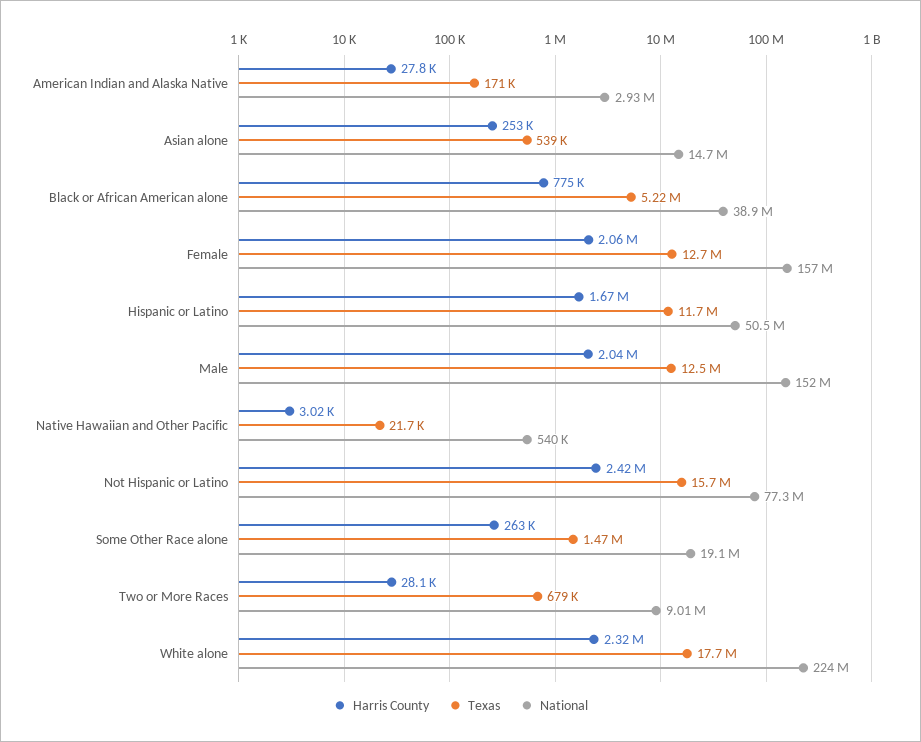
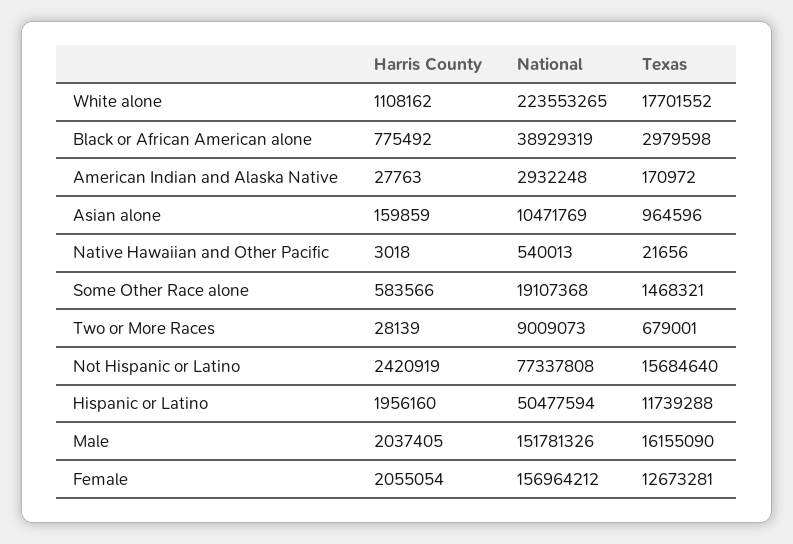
  {
    "Harris County": {
      "American Indian and Alaska Native": 27763,
-     "Asian alone": 253000,
+     "Asian alone": 159859,
      "Black or African American alone": 775492,
      "Female": 2055054,
-     "Hispanic or Latino": 1670000,
+     "Hispanic or Latino": 1956160,
      "Male": 2037405,
      "Native Hawaiian and Other Pacific": 3018,
      "Not Hispanic or Latino": 2420919,
-     "Some Other Race alone": 263000,
+     "Some Other Race alone": 583566,
      "Two or More Races": 28139,
-     "White alone": 2320000
+     "White alone": 1108162
    },
    "Texas": {
      "American Indian and Alaska Native": 170972,
-     "Asian alone": 539000,
+     "Asian alone": 964596,
-     "Black or African American alone": 5220000,
+     "Black or African American alone": 2979598,
      "Female": 12673281,
      "Hispanic or Latino": 11739288,
-     "Male": 12500000,
+     "Male": 16155090,
      "Native Hawaiian and Other Pacific": 21656,
      "Not Hispanic or Latino": 15684640,
      "Some Other Race alone": 1468321,
      "Two or More Races": 679001,
      "White alone": 17701552
    },
    "National": {
      "American Indian and Alaska Native": 2932248,
-     "Asian alone": 14700000,
+     "Asian alone": 10471769,
      "Black or African American alone": 38929319,
      "Female": 156964212,
      "Hispanic or Latino": 50477594,
      "Male": 151781326,
      "Native Hawaiian and Other Pacific": 540013,
      "Not Hispanic or Latino": 77337808,
      "Some Other Race alone": 19107368,
      "Two or More Races": 9009073,
      "White alone": 223553265
    }
  }

